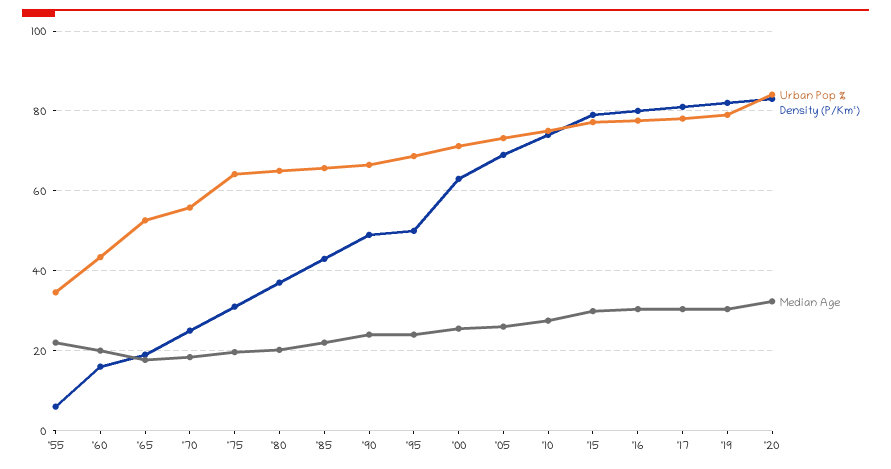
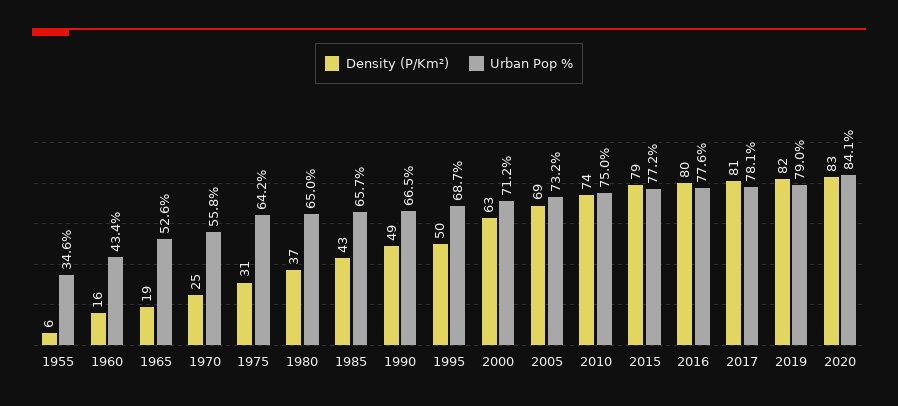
  {
    "Urban Pop %": {
      "'55": 34.6,
      "'60": 43.4,
      "'65": 52.6,
      "'70": 55.8,
      "'75": 64.2,
      "'80": 65,
      "'85": 65.7,
      "'90": 66.5,
      "'95": 68.7,
      "'00": 71.2,
      "'05": 73.2,
      "'10": 75,
      "'15": 77.2,
      "'16": 77.6,
      "'17": 78.1,
      "'19": 79,
      "'20": 84.1
    },
    "Density (P/Km²)": {
      "'55": 6,
      "'60": 16,
      "'65": 19,
      "'70": 25,
      "'75": 31,
      "'80": 37,
      "'85": 43,
      "'90": 49,
      "'95": 50,
      "'00": 63,
      "'05": 69,
      "'10": 74,
      "'15": 79,
      "'16": 80,
      "'17": 81,
      "'19": 82,
      "'20": 83
-   },
+   }
-   "Median Age": {
-     "'55": 22,
-     "'60": 20,
-     "'65": 18,
-     "'70": 18,
-     "'75": 20,
-     "'80": 20,
-     "'85": 22,
-     "'90": 24,
-     "'95": 24,
-     "'00": 26,
-     "'05": 26,
-     "'10": 28,
-     "'15": 30,
-     "'16": 30,
-     "'17": 30,
-     "'19": 30,
-     "'20": 32
-   }
  }

